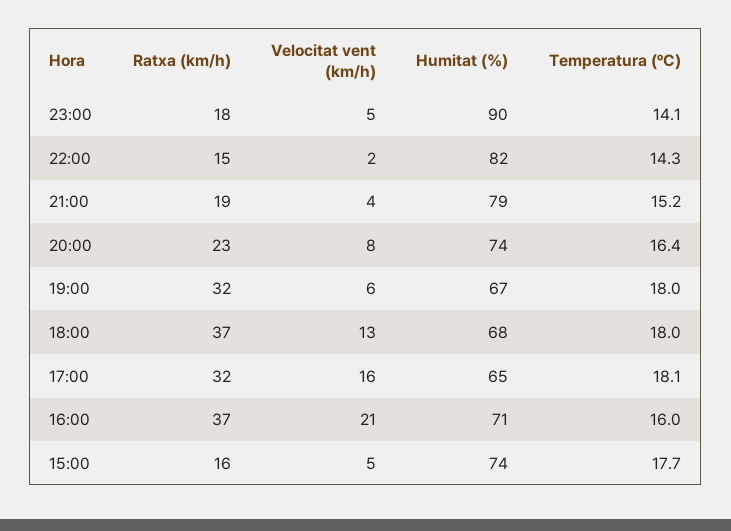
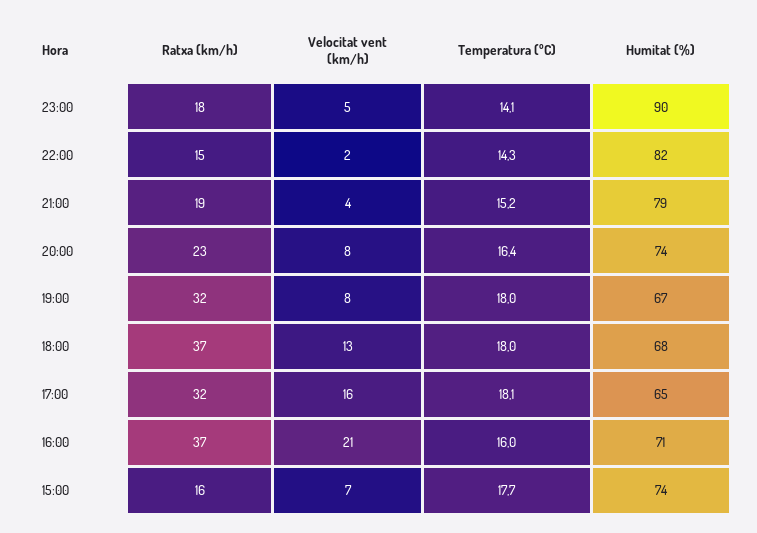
  {
    "Ratxa (km/h)": {
      "23:00": 18,
      "22:00": 15,
      "21:00": 19,
      "20:00": 23,
      "19:00": 32,
      "18:00": 37,
      "17:00": 32,
      "16:00": 37,
      "15:00": 16
    },
    "Velocitat vent (km/h)": {
      "23:00": 5,
      "22:00": 2,
      "21:00": 4,
      "20:00": 8,
-     "19:00": 6,
+     "19:00": 8,
      "18:00": 13,
      "17:00": 16,
      "16:00": 21,
-     "15:00": 5
+     "15:00": 7
    },
    "Humitat (%)": {
      "23:00": 90,
      "22:00": 82,
      "21:00": 79,
      "20:00": 74,
      "19:00": 67,
      "18:00": 68,
      "17:00": 65,
      "16:00": 71,
      "15:00": 74
    },
    "Temperatura (ºC)": {
      "23:00": 14.1,
      "22:00": 14.3,
      "21:00": 15.2,
      "20:00": 16.4,
      "19:00": 18,
      "18:00": 18,
      "17:00": 18.1,
      "16:00": 16,
      "15:00": 17.7
    }
  }

